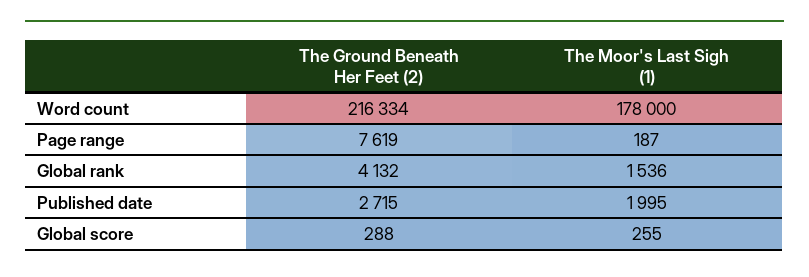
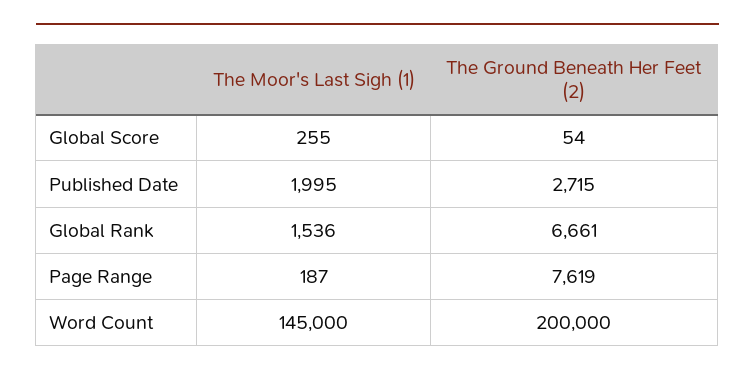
  {
    "The Ground Beneath Her Feet (2)": {
-     "Word count": 216334,
+     "Word count": 200000,
      "Page range": 7619,
-     "Global rank": 4132,
+     "Global rank": 6661,
      "Published date": 2715,
-     "Global score": 288
+     "Global score": 54
    },
    "The Moor's Last Sigh (1)": {
-     "Word count": 178000,
+     "Word count": 145000,
      "Page range": 187,
      "Global rank": 1536,
      "Published date": 1995,
      "Global score": 255
    }
  }

